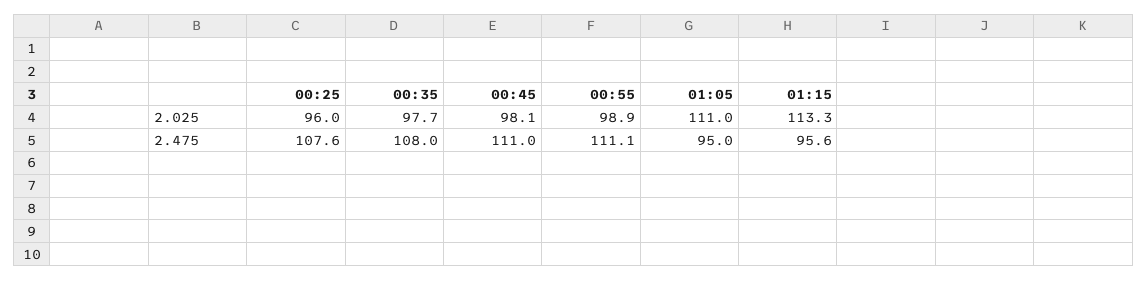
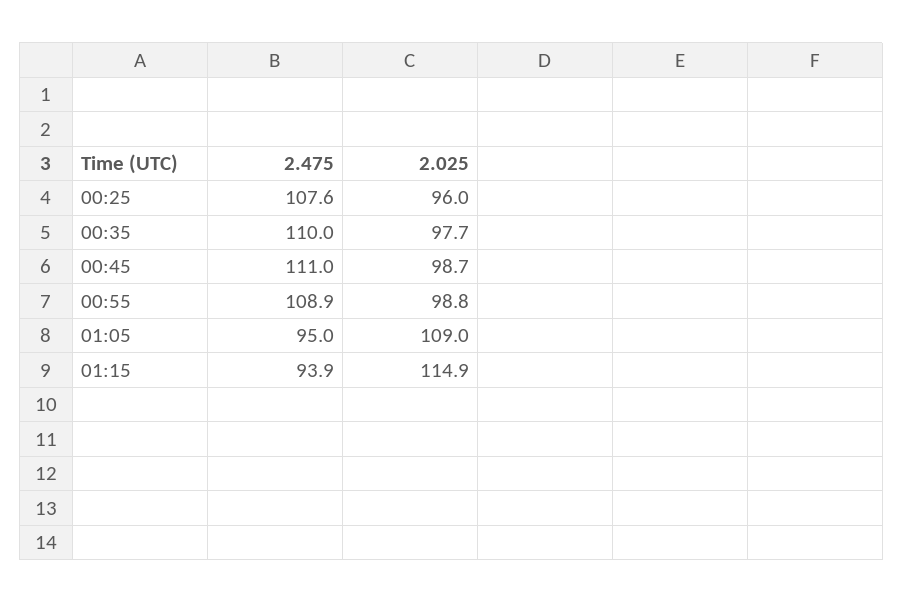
  {
    "00:25": {
      "2.025": 96,
      "2.475": 107.6
    },
    "00:35": {
      "2.025": 97.7,
-     "2.475": 108
+     "2.475": 110
    },
    "00:45": {
-     "2.025": 98.1,
+     "2.025": 98.7,
      "2.475": 111
    },
    "00:55": {
-     "2.025": 98.9,
+     "2.025": 98.8,
-     "2.475": 111.1
+     "2.475": 108.9
    },
    "01:05": {
-     "2.025": 111,
+     "2.025": 109,
      "2.475": 95
    },
    "01:15": {
-     "2.025": 113.3,
+     "2.025": 114.9,
-     "2.475": 95.6
+     "2.475": 93.9
    }
  }

